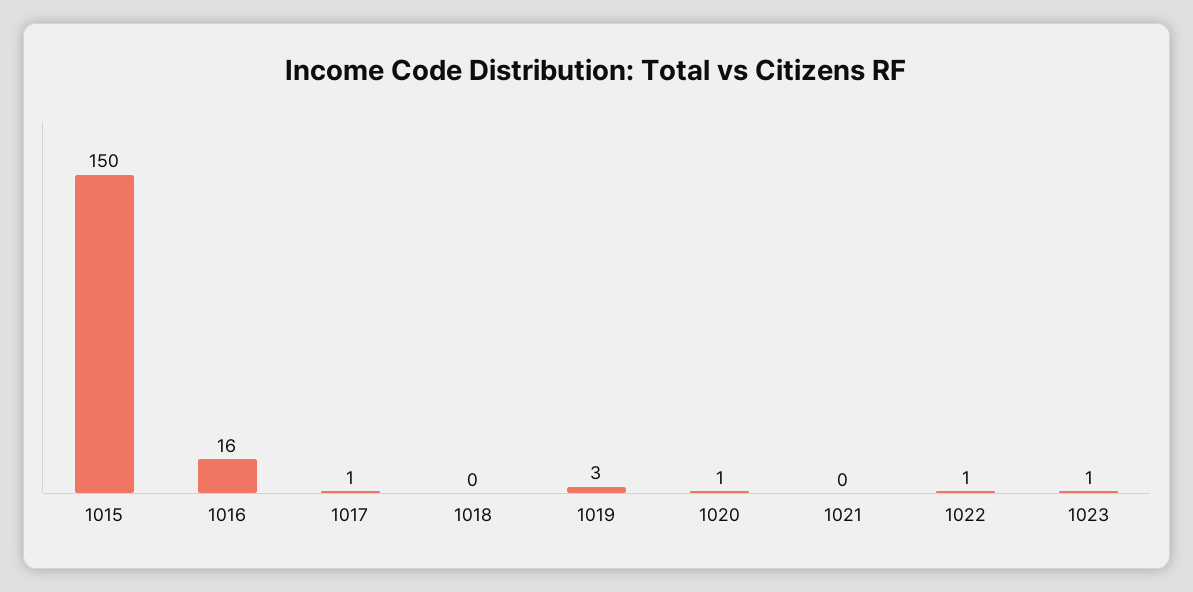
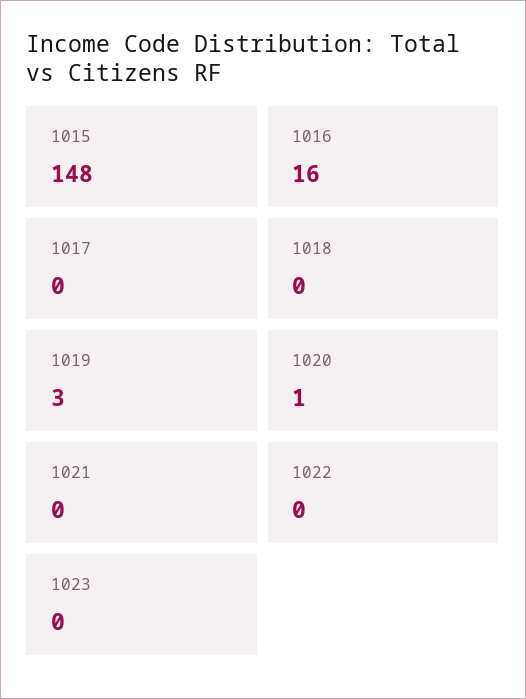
  {
-   "1015": 150,
+   "1015": 148,
    "1016": 16,
-   "1017": 1,
+   "1017": 0,
    "1018": 0,
    "1019": 3,
    "1020": 1,
    "1021": 0,
-   "1022": 1,
+   "1022": 0,
-   "1023": 1
+   "1023": 0
  }

